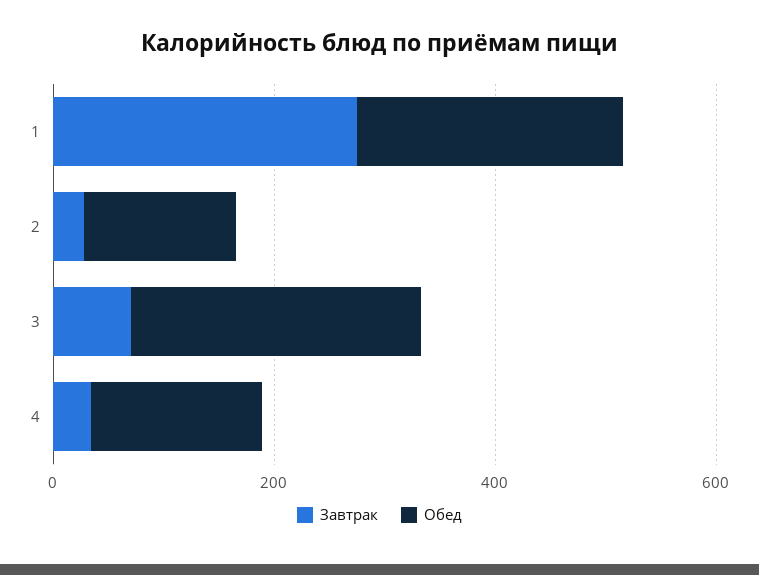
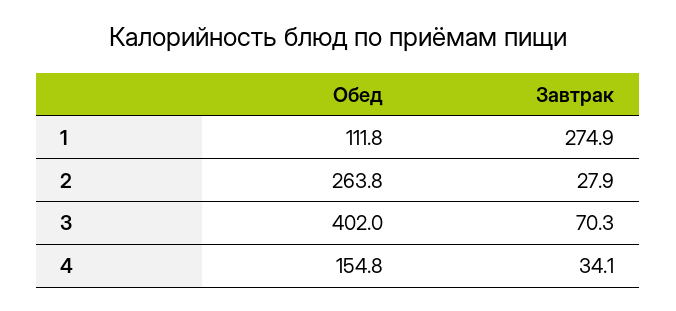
  {
    "Завтрак": {
      "1": 274.9,
      "2": 27.9,
      "3": 70.3,
      "4": 34.1
    },
    "Обед": {
-     "1": 250,
+     "1": 111.8,
-     "2": 150,
+     "2": 263.8,
-     "3": 250,
+     "3": 402,
      "4": 154.8
    }
  }

